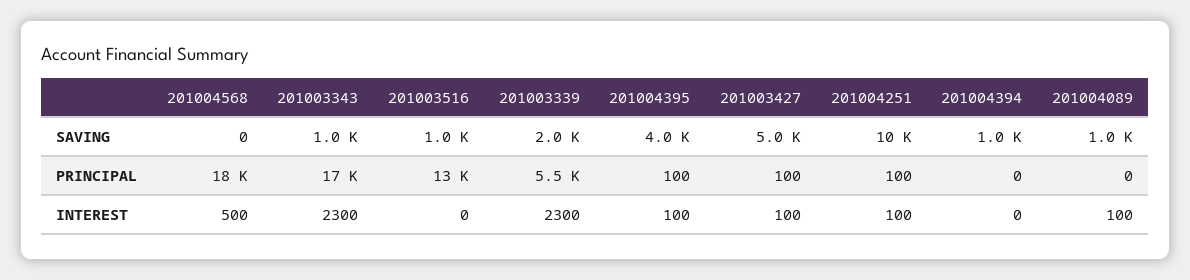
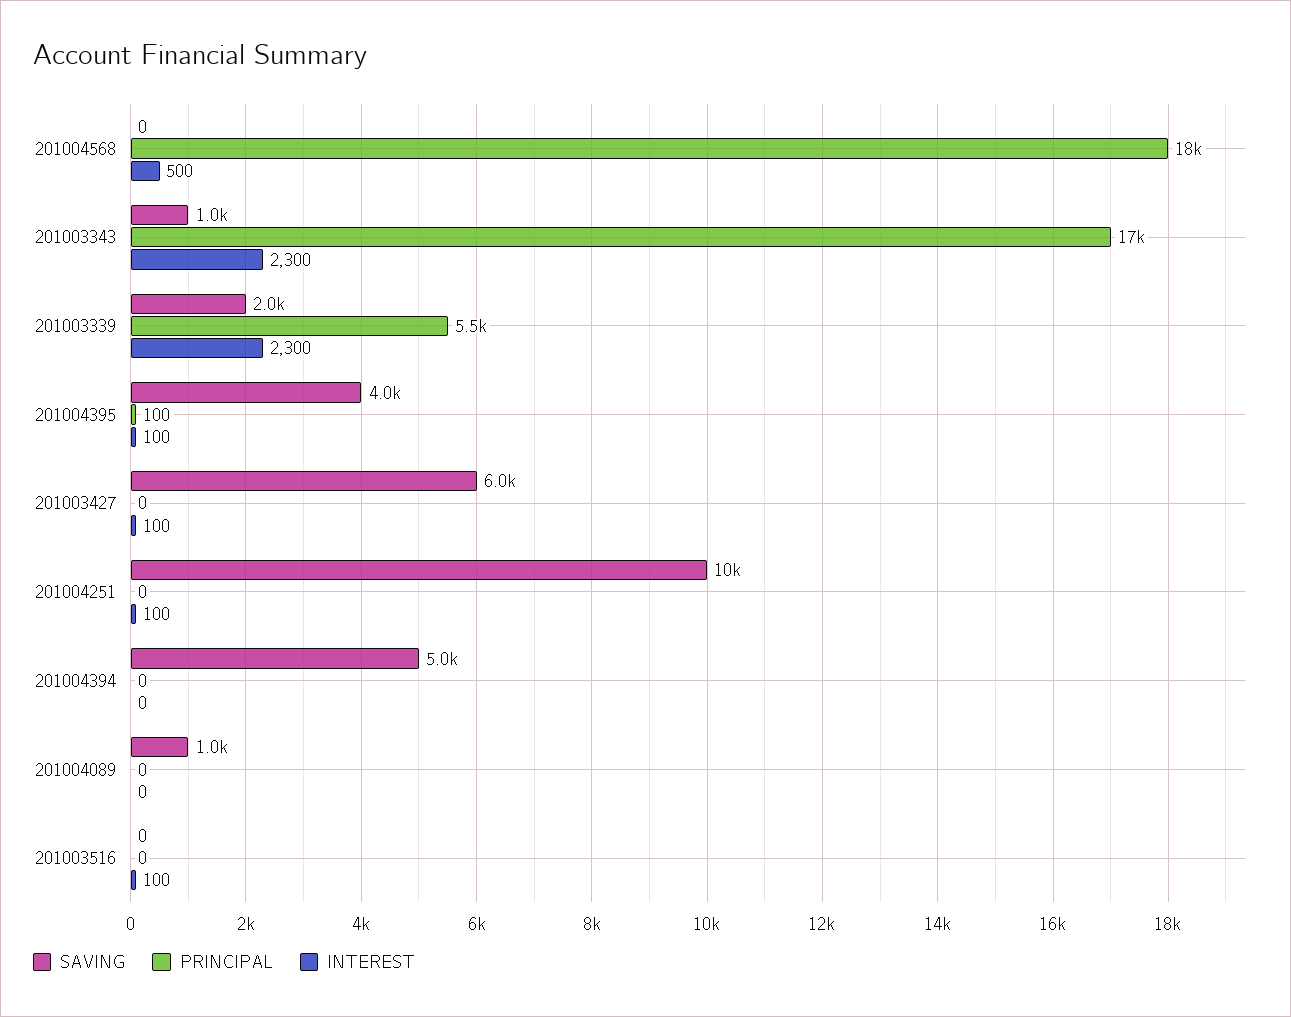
  {
    "SAVING": {
      "201004568": 0,
      "201003343": 1000,
-     "201003516": 1000,
+     "201003516": 0,
      "201003339": 2000,
      "201004395": 4000,
-     "201003427": 5000,
+     "201003427": 6000,
      "201004251": 10000,
-     "201004394": 1000,
+     "201004394": 5000,
      "201004089": 1000
    },
    "PRINCIPAL": {
      "201004568": 18000,
      "201003343": 17000,
-     "201003516": 13000,
+     "201003516": 0,
      "201003339": 5500,
      "201004395": 100,
-     "201003427": 100,
+     "201003427": 0,
-     "201004251": 100,
+     "201004251": 0,
      "201004394": 0,
      "201004089": 0
    },
    "INTEREST": {
      "201004568": 500,
      "201003343": 2300,
-     "201003516": 0,
+     "201003516": 100,
      "201003339": 2300,
      "201004395": 100,
      "201003427": 100,
      "201004251": 100,
      "201004394": 0,
-     "201004089": 100
+     "201004089": 0
    }
  }

